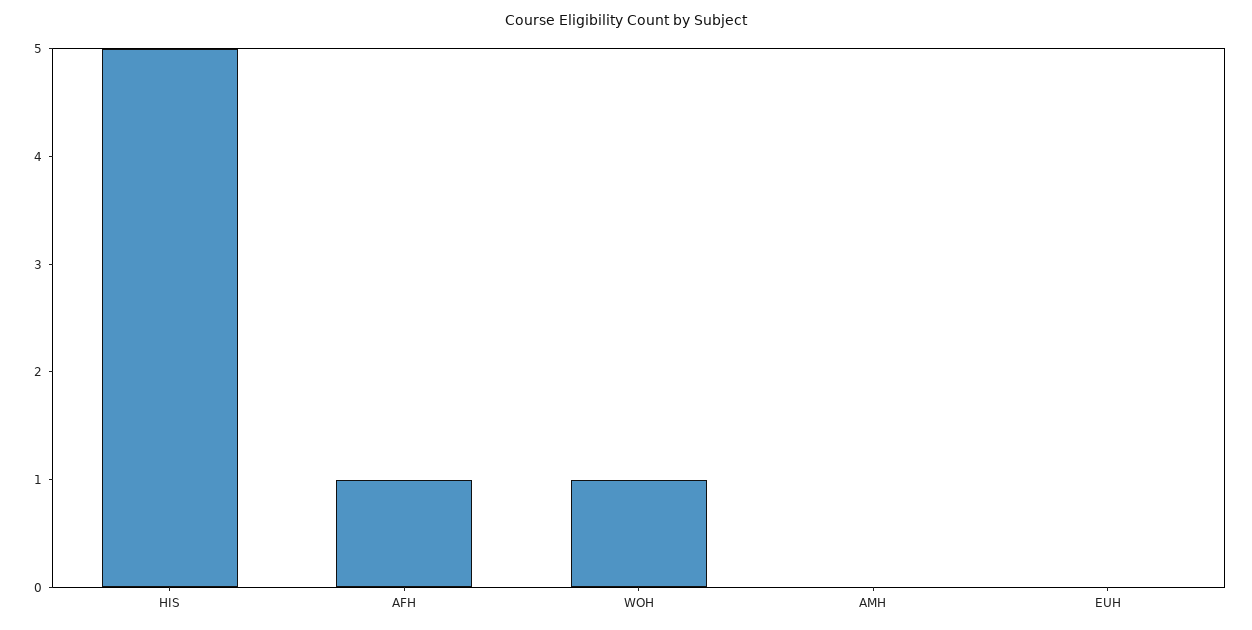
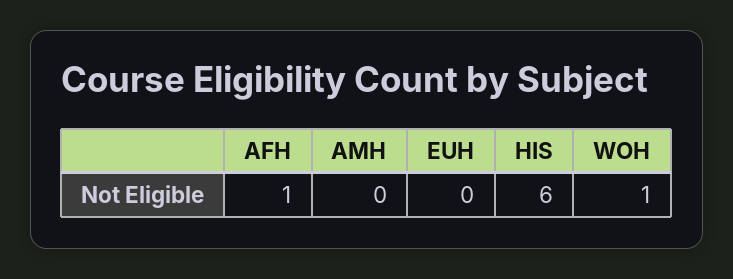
  {
-   "HIS": 5,
+   "HIS": 6,
    "AFH": 1,
    "WOH": 1,
    "AMH": 0,
    "EUH": 0
  }

